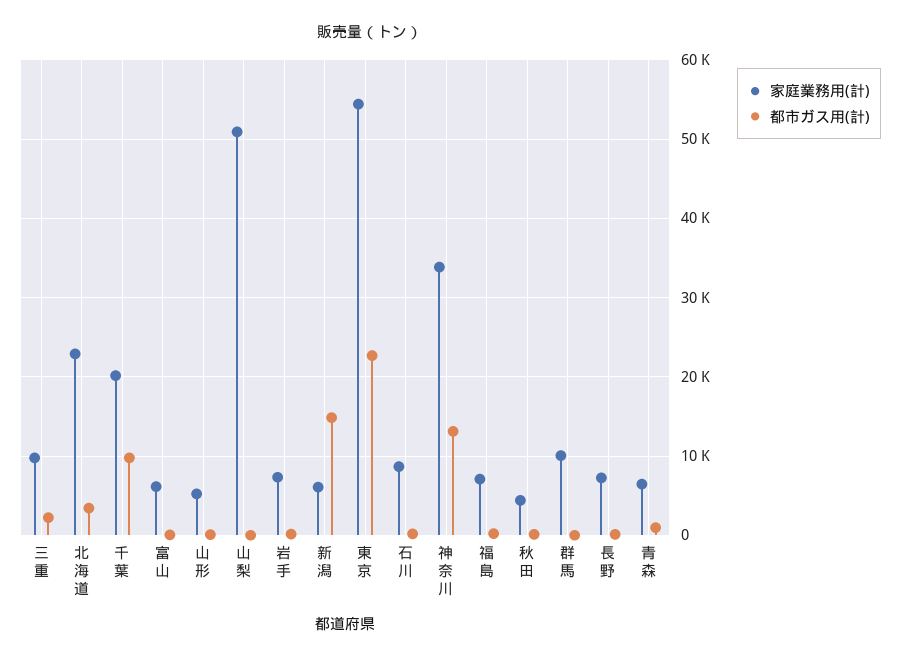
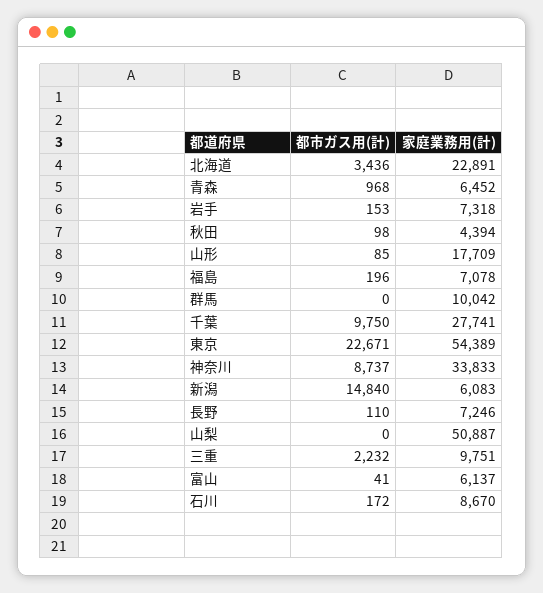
  {
    "家庭業務用(計)": {
      "三重": 9751,
      "北海道": 22891,
-     "千葉": 20000,
+     "千葉": 27741,
      "富山": 6137,
-     "山形": 5000,
+     "山形": 17709,
      "山梨": 50887,
      "岩手": 7318,
      "新潟": 6083,
      "東京": 54389,
      "石川": 8670,
      "神奈川": 33833,
      "福島": 7078,
      "秋田": 4394,
      "群馬": 10042,
      "長野": 7246,
      "青森": 6452
    },
    "都市ガス用(計)": {
      "三重": 2232,
      "北海道": 3436,
      "千葉": 9750,
      "富山": 41,
      "山形": 85,
      "山梨": 0,
      "岩手": 153,
      "新潟": 14840,
      "東京": 22671,
      "石川": 172,
-     "神奈川": 13000,
+     "神奈川": 8737,
      "福島": 196,
      "秋田": 98,
      "群馬": 0,
      "長野": 110,
      "青森": 968
    }
  }

